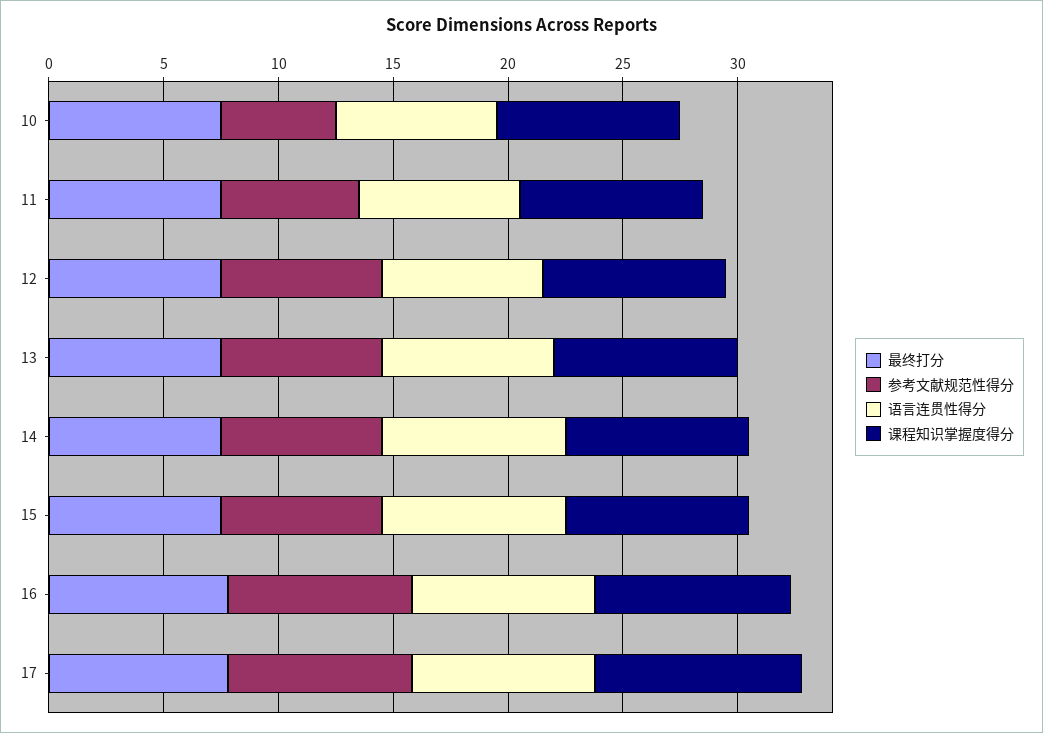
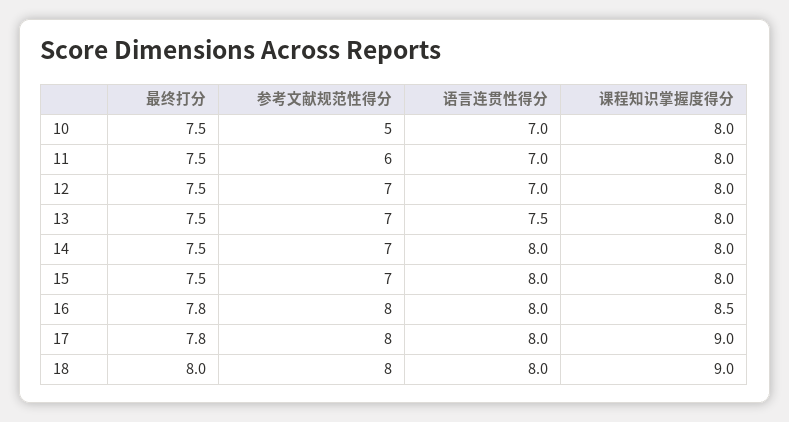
  {
    "最终打分": {
      "10": 7.5,
      "11": 7.5,
      "12": 7.5,
      "13": 7.5,
      "14": 7.5,
      "15": 7.5,
      "16": 7.8,
-     "17": 7.8
+     "17": 7.8,
+     "18": 8
    },
    "参考文献规范性得分": {
      "10": 5,
      "11": 6,
      "12": 7,
      "13": 7,
      "14": 7,
      "15": 7,
      "16": 8,
-     "17": 8
+     "17": 8,
+     "18": 8
    },
    "语言连贯性得分": {
      "10": 7,
      "11": 7,
      "12": 7,
      "13": 7.5,
      "14": 8,
      "15": 8,
      "16": 8,
-     "17": 8
+     "17": 8,
+     "18": 8
    },
    "课程知识掌握度得分": {
      "10": 8,
      "11": 8,
      "12": 8,
      "13": 8,
      "14": 8,
      "15": 8,
      "16": 8.5,
-     "17": 9
+     "17": 9,
+     "18": 9
    }
  }

